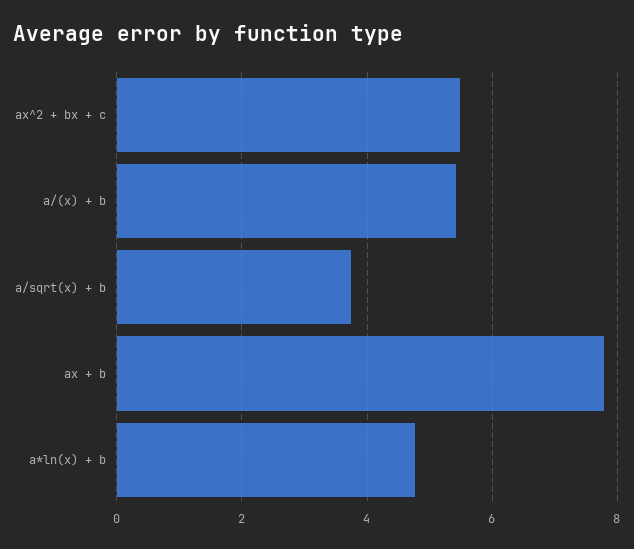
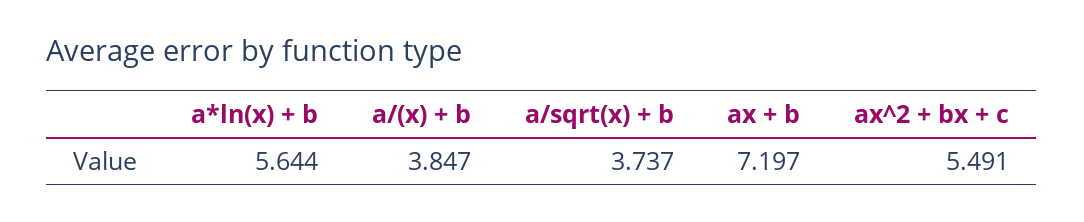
  {
    "ax^2 + bx + c": 5.491,
-   "a/(x) + b": 5.4,
+   "a/(x) + b": 3.847,
    "a/sqrt(x) + b": 3.737,
-   "ax + b": 7.8,
+   "ax + b": 7.197,
-   "a*ln(x) + b": 4.8
+   "a*ln(x) + b": 5.644
  }

